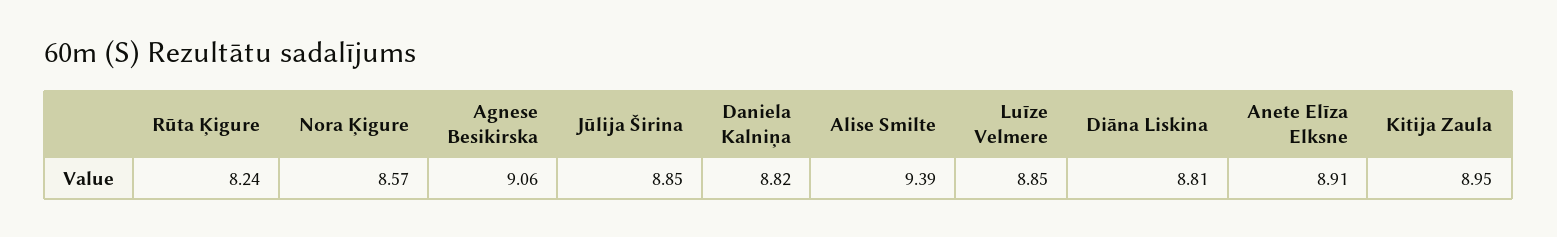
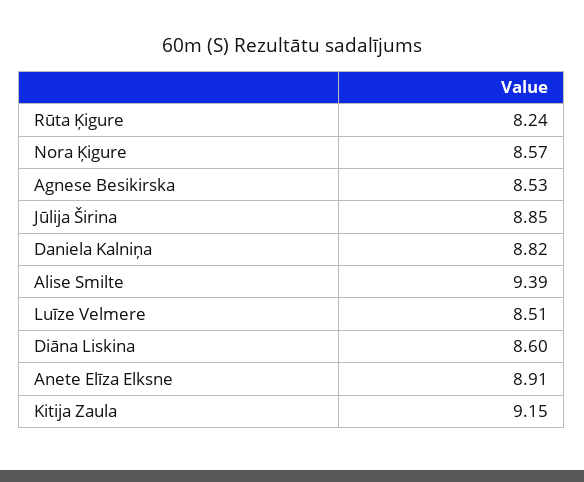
  {
    "Rūta Ķigure": 8.24,
    "Nora Ķigure": 8.57,
-   "Agnese Besikirska": 9.06,
+   "Agnese Besikirska": 8.53,
    "Jūlija Širina": 8.85,
    "Daniela Kalniņa": 8.82,
    "Alise Smilte": 9.39,
-   "Luīze Velmere": 8.85,
+   "Luīze Velmere": 8.51,
-   "Diāna Liskina": 8.81,
+   "Diāna Liskina": 8.6,
    "Anete Elīza Elksne": 8.91,
-   "Kitija Zaula": 8.95
+   "Kitija Zaula": 9.15
  }

